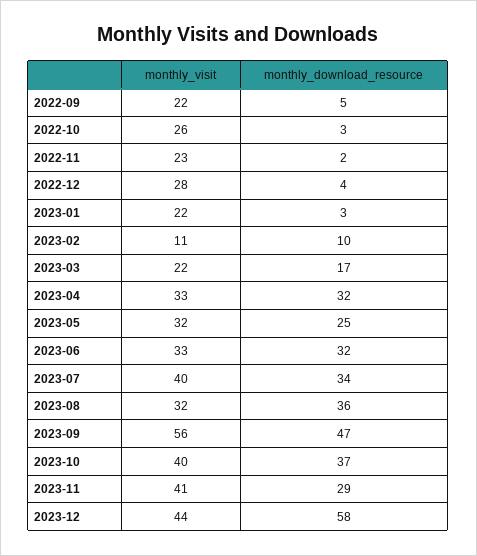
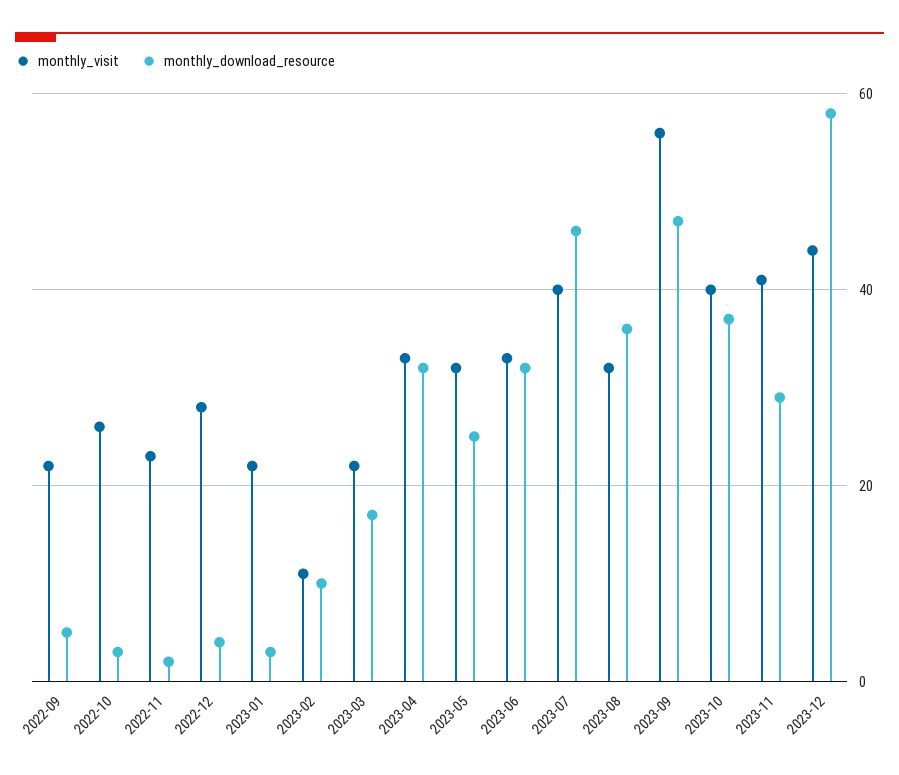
  {
    "monthly_visit": {
      "2022-09": 22,
      "2022-10": 26,
      "2022-11": 23,
      "2022-12": 28,
      "2023-01": 22,
      "2023-02": 11,
      "2023-03": 22,
      "2023-04": 33,
      "2023-05": 32,
      "2023-06": 33,
      "2023-07": 40,
      "2023-08": 32,
      "2023-09": 56,
      "2023-10": 40,
      "2023-11": 41,
      "2023-12": 44
    },
    "monthly_download_resource": {
      "2022-09": 5,
      "2022-10": 3,
      "2022-11": 2,
      "2022-12": 4,
      "2023-01": 3,
      "2023-02": 10,
      "2023-03": 17,
      "2023-04": 32,
      "2023-05": 25,
      "2023-06": 32,
-     "2023-07": 34,
+     "2023-07": 45,
      "2023-08": 36,
      "2023-09": 47,
      "2023-10": 37,
      "2023-11": 29,
      "2023-12": 58
    }
  }

